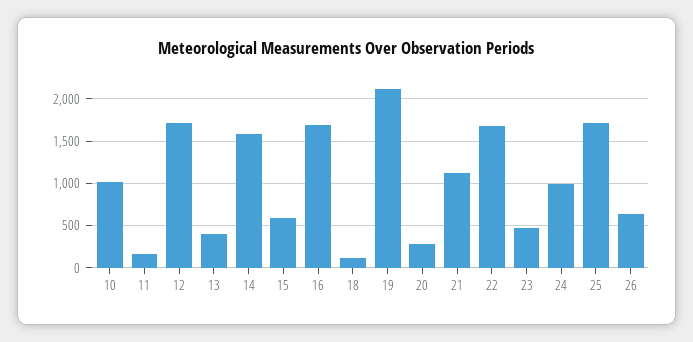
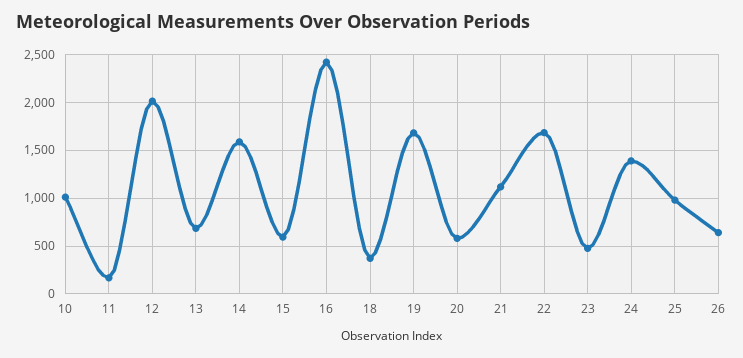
  {
    "10": 1000,
    "11": 200,
-   "12": 1700,
+   "12": 2000,
-   "13": 400,
+   "13": 700,
    "14": 1600,
    "15": 600,
-   "16": 1700,
+   "16": 2400,
-   "18": 100,
+   "18": 400,
-   "19": 2100,
+   "19": 1700,
-   "20": 300,
+   "20": 600,
    "21": 1100,
    "22": 1700,
    "23": 500,
-   "24": 1000,
+   "24": 1400,
-   "25": 1700,
+   "25": 1000,
    "26": 600
  }

